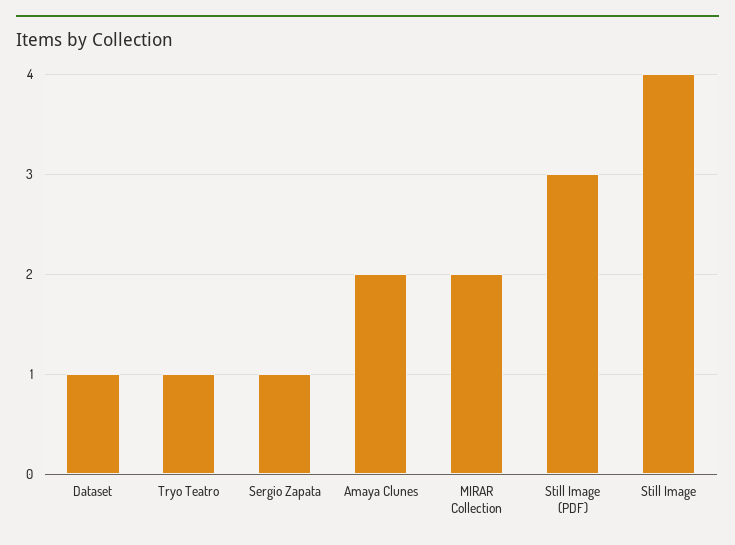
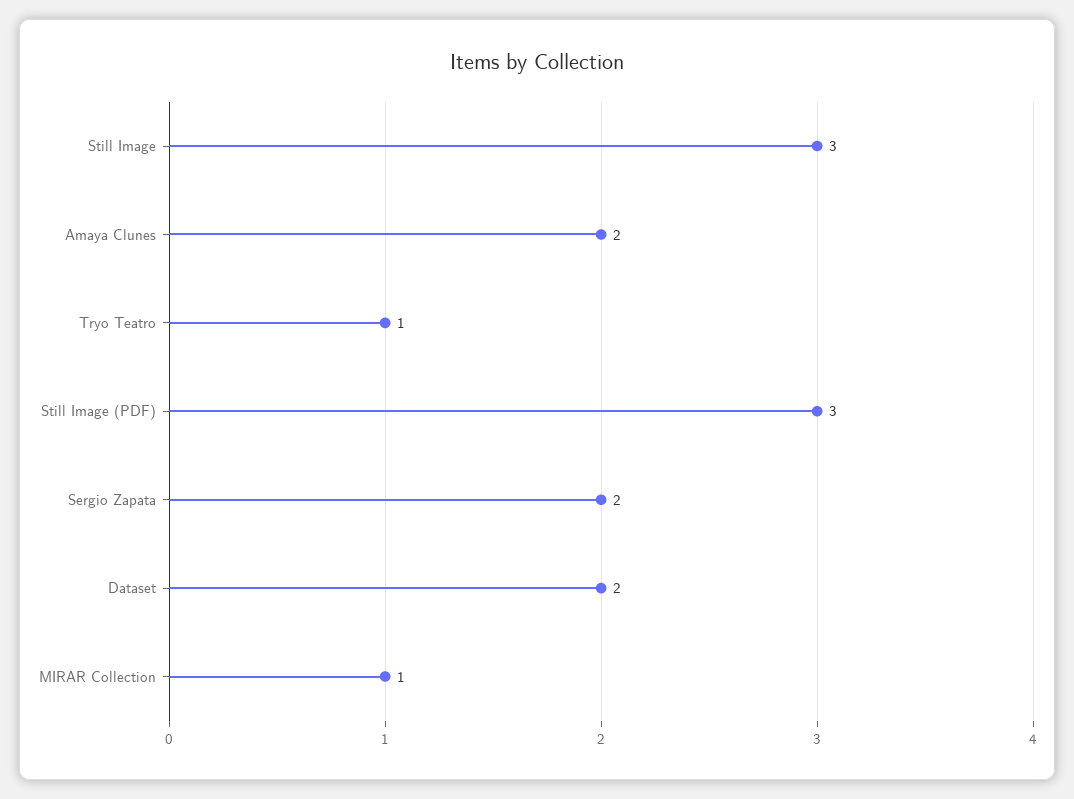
  {
-   "Dataset": 1,
+   "Dataset": 2,
    "Tryo Teatro": 1,
-   "Sergio Zapata": 1,
+   "Sergio Zapata": 2,
    "Amaya Clunes": 2,
-   "MIRAR Collection": 2,
+   "MIRAR Collection": 1,
    "Still Image (PDF)": 3,
-   "Still Image": 4
+   "Still Image": 3
  }

